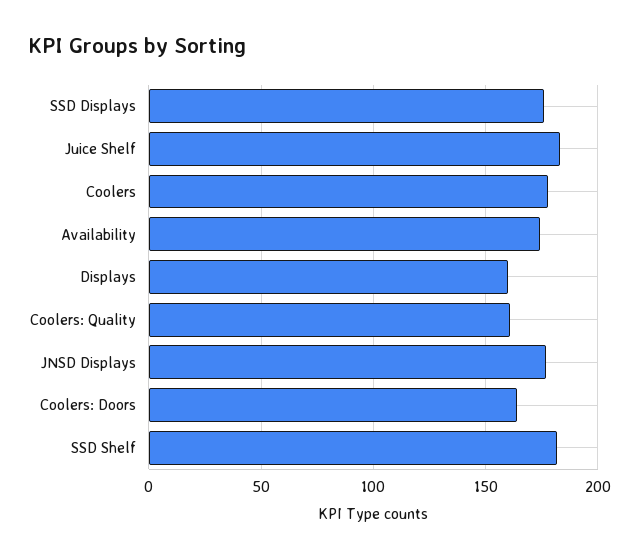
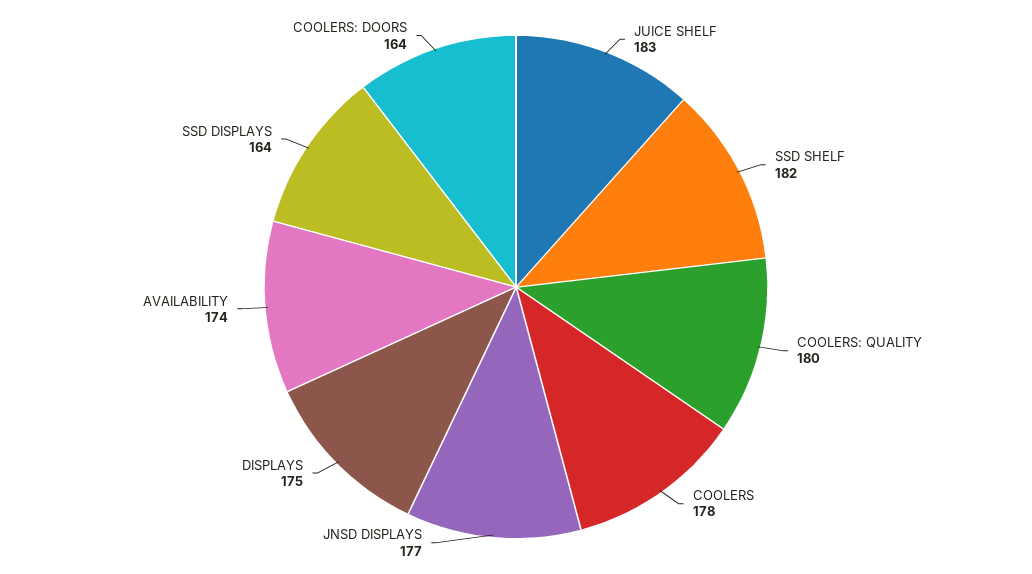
  {
-   "SSD Displays": 175,
+   "SSD Displays": 164,
    "Juice Shelf": 183,
    "Coolers": 178,
    "Availability": 174,
-   "Displays": 160,
+   "Displays": 175,
-   "Coolers: Quality": 160,
+   "Coolers: Quality": 180,
    "JNSD Displays": 177,
    "Coolers: Doors": 164,
    "SSD Shelf": 182
  }

